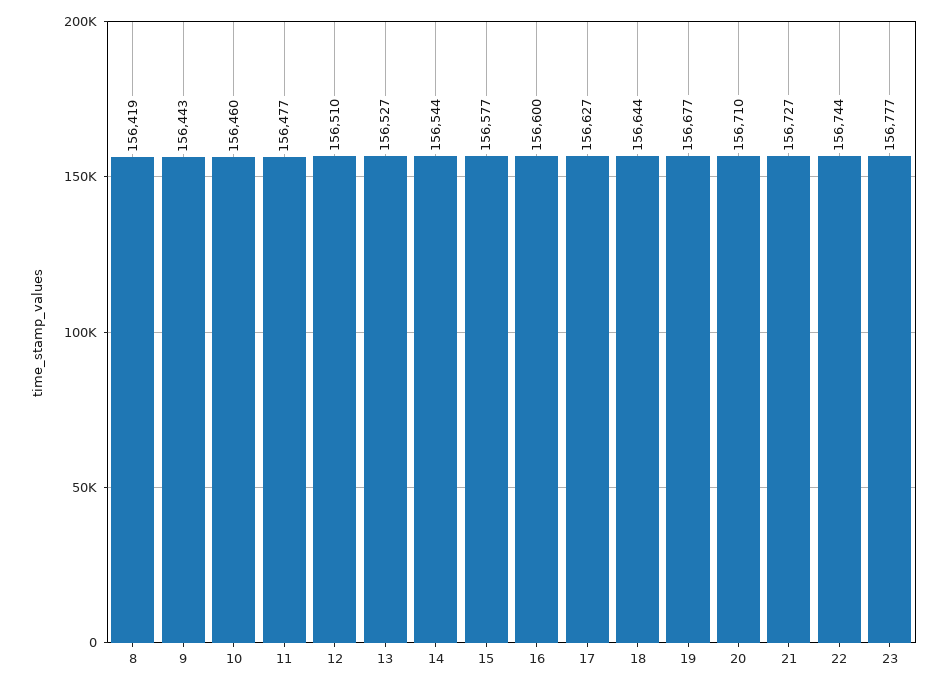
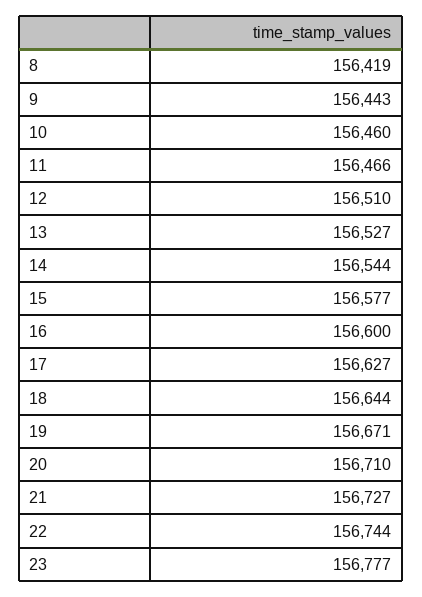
  {
    "8": 156419,
    "9": 156443,
    "10": 156460,
-   "11": 156477,
+   "11": 156466,
    "12": 156510,
    "13": 156527,
    "14": 156544,
    "15": 156577,
    "16": 156600,
    "17": 156627,
    "18": 156644,
-   "19": 156677,
+   "19": 156671,
    "20": 156710,
    "21": 156727,
    "22": 156744,
    "23": 156777
  }

